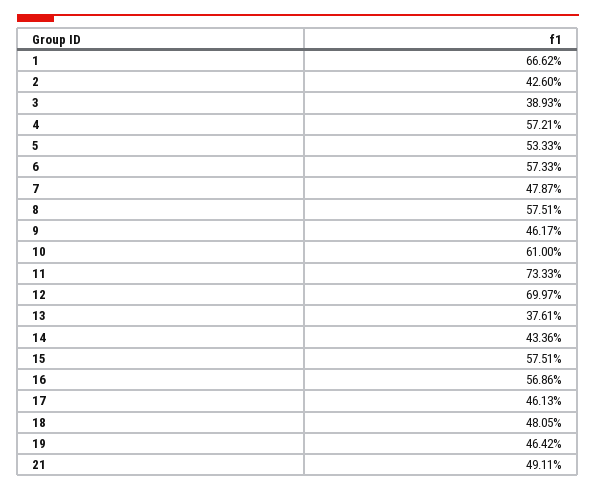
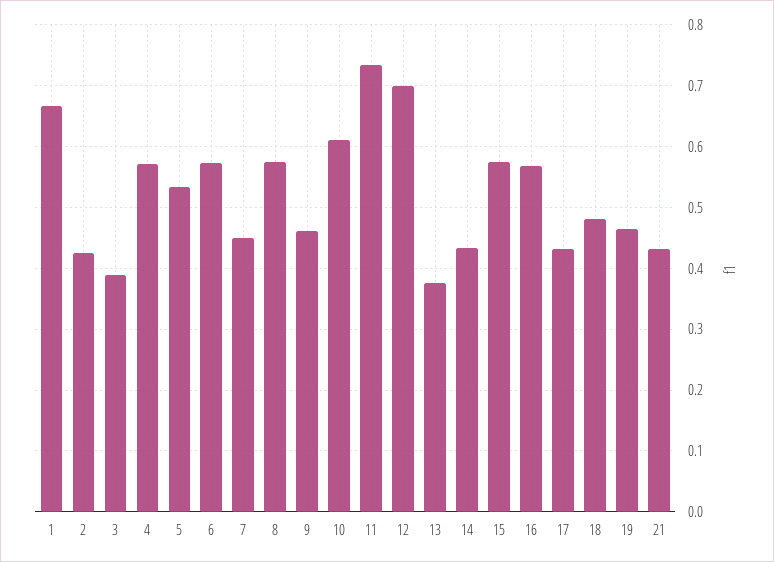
  {
    "1": 0.6662,
    "2": 0.426,
    "3": 0.3893,
    "4": 0.5721,
    "5": 0.5333,
    "6": 0.5733,
-   "7": 0.4787,
+   "7": 0.45,
    "8": 0.5751,
    "9": 0.4617,
    "10": 0.61,
    "11": 0.7333,
    "12": 0.6997,
    "13": 0.3761,
    "14": 0.4336,
    "15": 0.5751,
    "16": 0.5686,
-   "17": 0.4613,
+   "17": 0.43,
    "18": 0.4805,
    "19": 0.4642,
-   "21": 0.4911
+   "21": 0.43
  }

